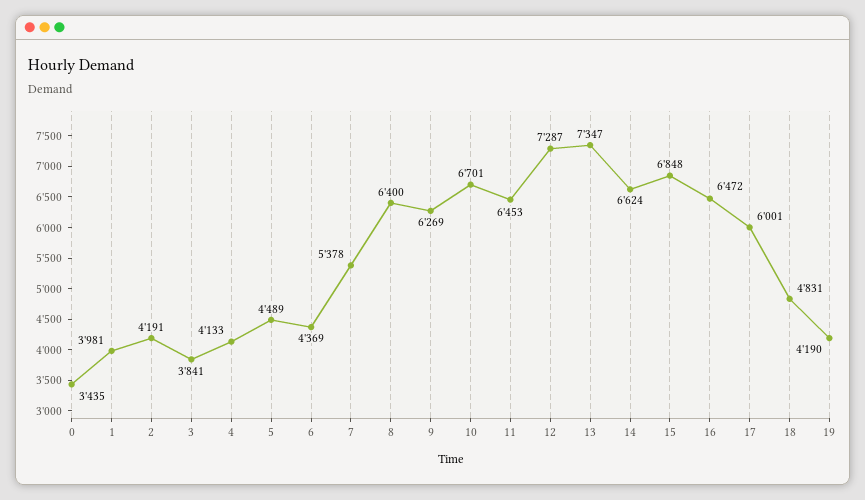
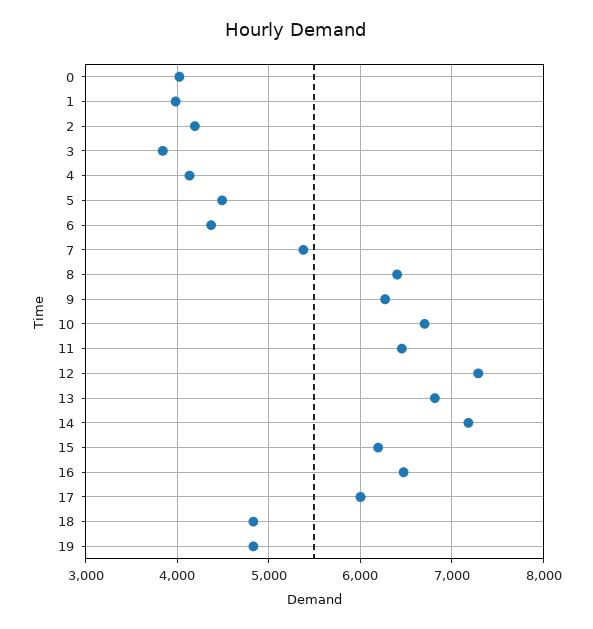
  {
-   "0": 3435,
+   "0": 4000,
    "1": 3981,
    "2": 4191,
    "3": 3841,
    "4": 4133,
    "5": 4489,
    "6": 4369,
    "7": 5378,
    "8": 6400,
    "9": 6269,
    "10": 6701,
    "11": 6453,
    "12": 7287,
-   "13": 7347,
+   "13": 6800,
-   "14": 6624,
+   "14": 7200,
-   "15": 6848,
+   "15": 6200,
    "16": 6472,
    "17": 6001,
    "18": 4831,
-   "19": 4190
+   "19": 4800
  }

